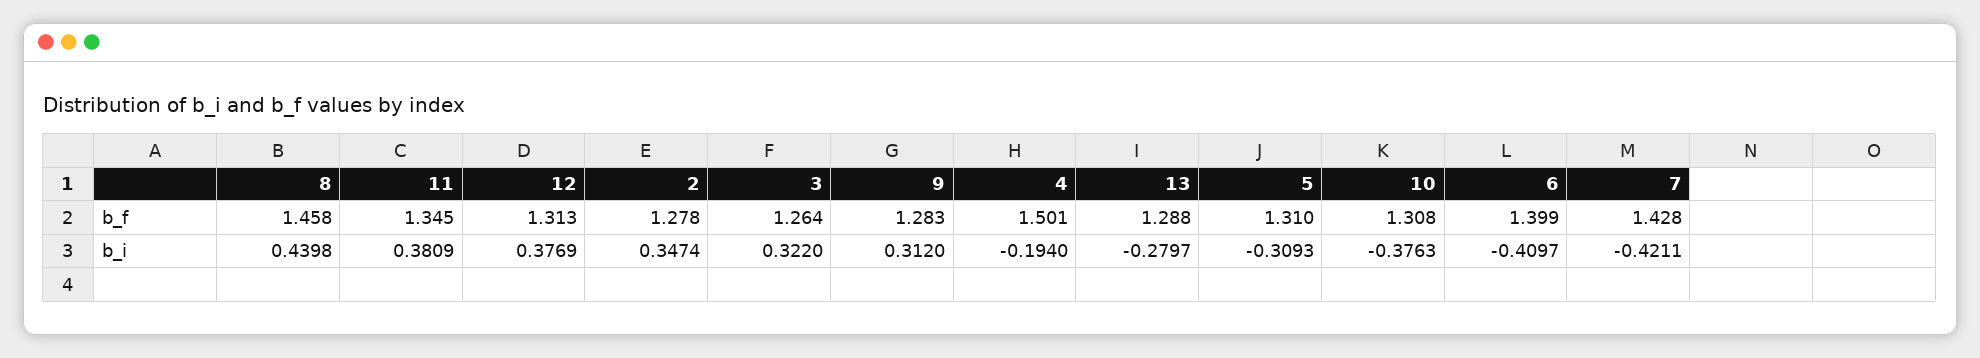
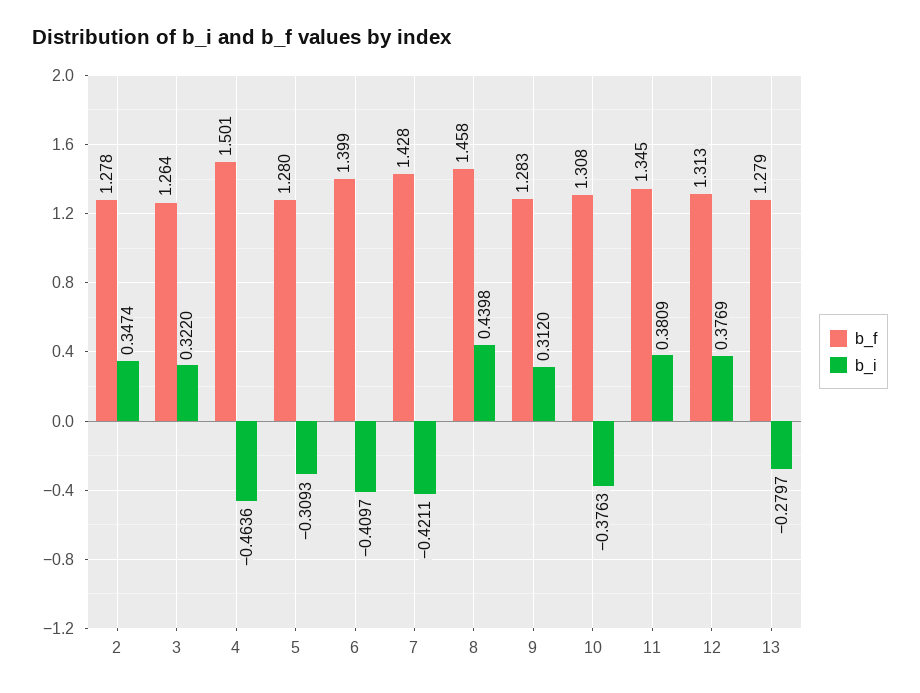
  {
    "b_f": {
      "8": 1.458,
      "11": 1.345,
      "12": 1.313,
      "2": 1.278,
      "3": 1.264,
      "9": 1.283,
      "4": 1.501,
-     "13": 1.288,
+     "13": 1.279,
-     "5": 1.31,
+     "5": 1.28,
      "10": 1.308,
      "6": 1.399,
      "7": 1.428
    },
    "b_i": {
      "8": 0.4398,
      "11": 0.3809,
      "12": 0.3769,
      "2": 0.3474,
      "3": 0.322,
      "9": 0.312,
-     "4": -0.194,
+     "4": -0.4636,
      "13": -0.2797,
      "5": -0.3093,
      "10": -0.3763,
      "6": -0.4097,
      "7": -0.4211
    }
  }

